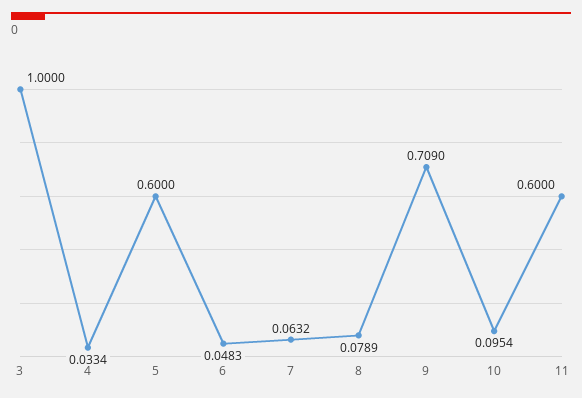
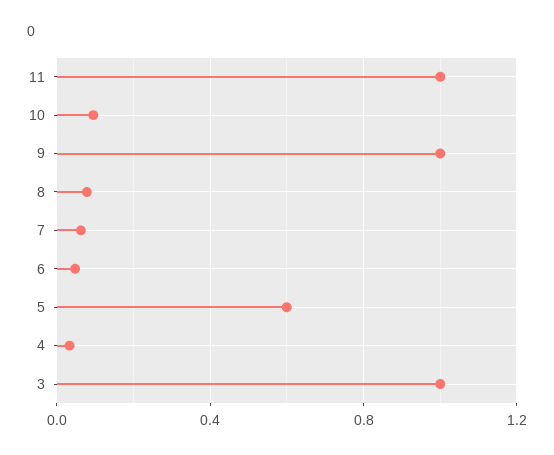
  {
    "3": 1,
    "4": 0.0334,
    "5": 0.6,
    "6": 0.0483,
    "7": 0.0632,
    "8": 0.0789,
-   "9": 0.709,
+   "9": 1,
    "10": 0.0954,
-   "11": 0.6
+   "11": 1
  }

